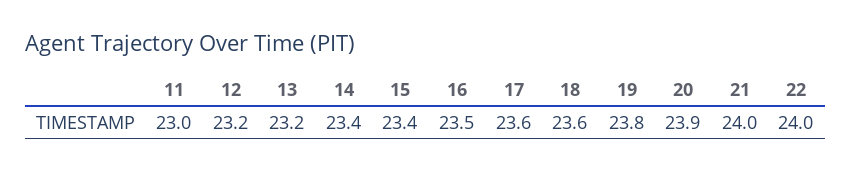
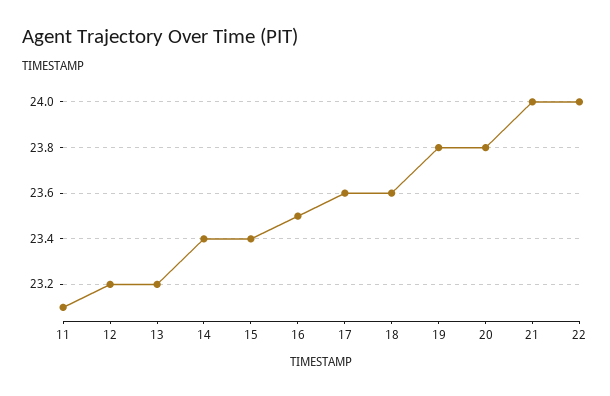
  {
-   "11": 23,
+   "11": 23.1,
    "12": 23.2,
    "13": 23.2,
    "14": 23.4,
    "15": 23.4,
    "16": 23.5,
    "17": 23.6,
    "18": 23.6,
    "19": 23.8,
-   "20": 23.9,
+   "20": 23.8,
    "21": 24,
    "22": 24
  }

